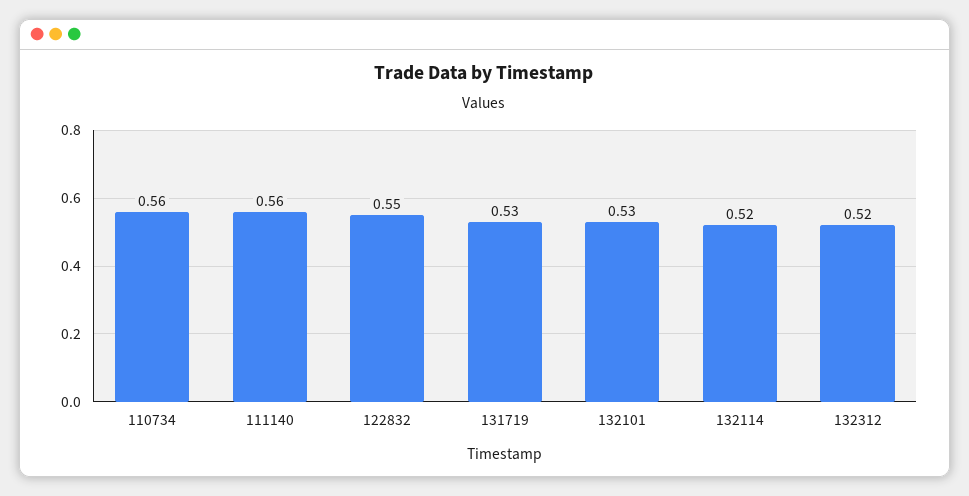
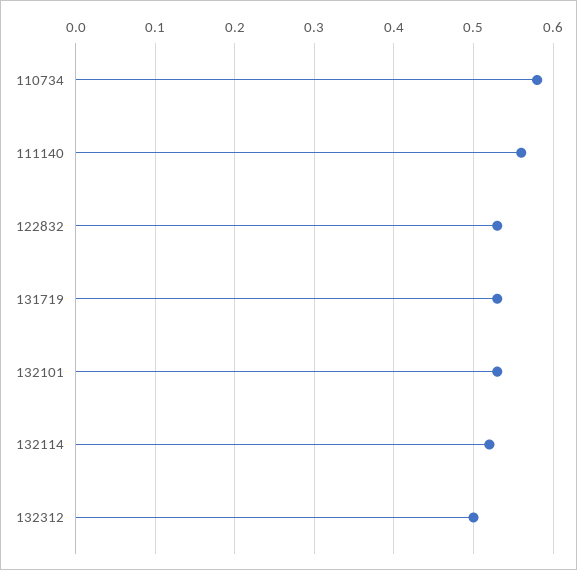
  {
-   "110734": 0.56,
+   "110734": 0.58,
    "111140": 0.56,
-   "122832": 0.55,
+   "122832": 0.53,
    "131719": 0.53,
    "132101": 0.53,
    "132114": 0.52,
-   "132312": 0.52
+   "132312": 0.5
  }

